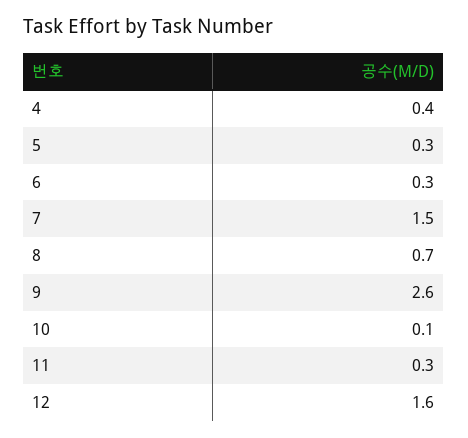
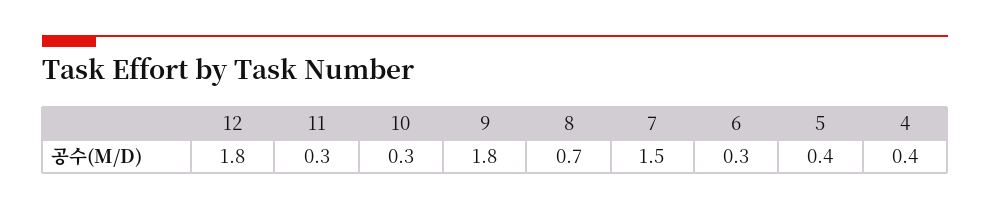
  {
    "4": 0.4,
-   "5": 0.3,
+   "5": 0.4,
    "6": 0.3,
    "7": 1.5,
    "8": 0.7,
-   "9": 2.6,
+   "9": 1.8,
-   "10": 0.1,
+   "10": 0.3,
    "11": 0.3,
-   "12": 1.6
+   "12": 1.8
  }

